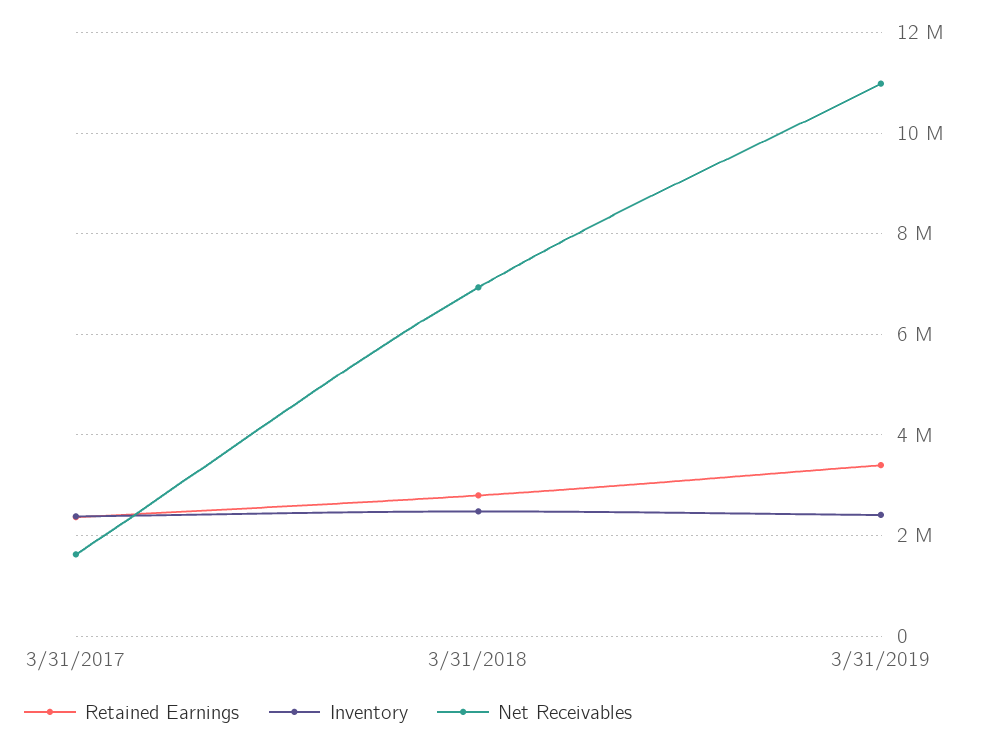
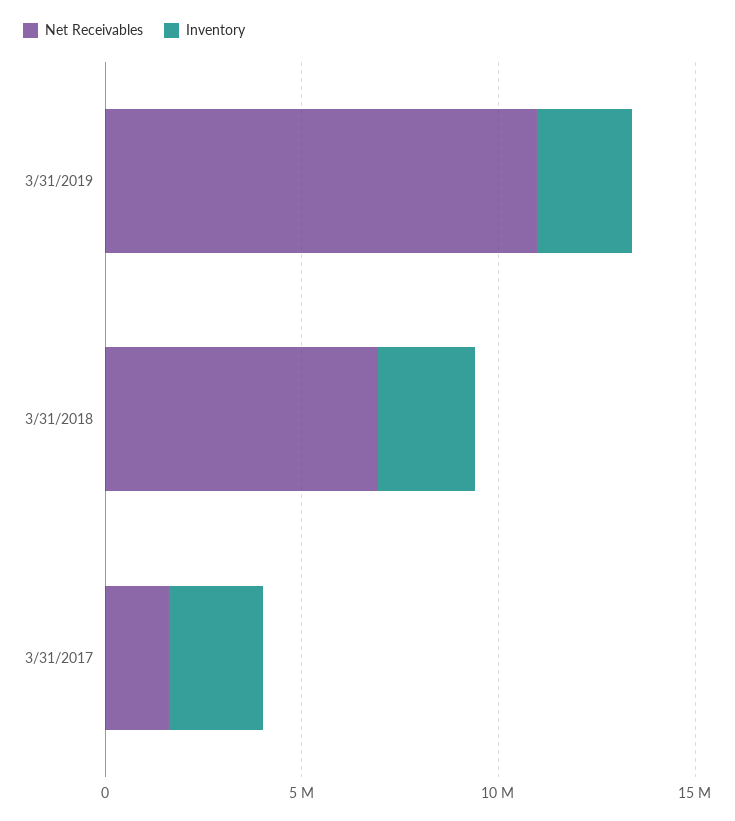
  {
-   "Retained Earnings": {
-     "3/31/2017": 2400000,
-     "3/31/2018": 2800000,
-     "3/31/2019": 3400000
-   },
    "Inventory": {
      "3/31/2017": 2400000,
      "3/31/2018": 2400000,
      "3/31/2019": 2400000
    },
    "Net Receivables": {
      "3/31/2017": 1600000,
      "3/31/2018": 7000000,
      "3/31/2019": 11000000
    }
  }

